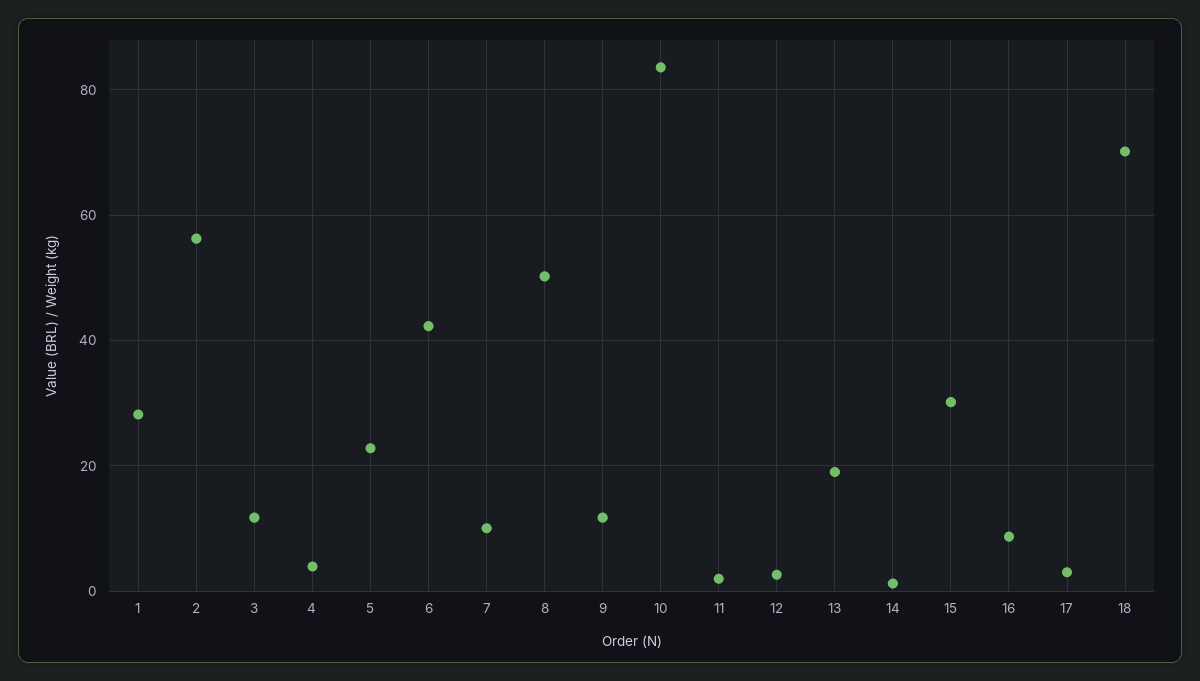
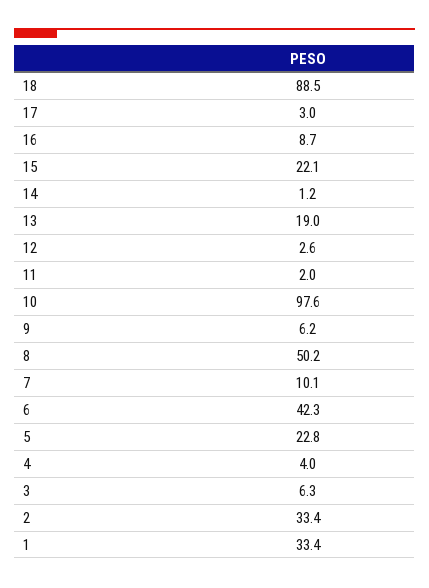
  {
-   "1": 28,
+   "1": 33.4,
-   "2": 56,
+   "2": 33.4,
-   "3": 12,
+   "3": 6.3,
    "4": 4,
    "5": 22.8,
    "6": 42.3,
    "7": 10.1,
    "8": 50.2,
-   "9": 12,
+   "9": 6.2,
-   "10": 84,
+   "10": 97.6,
    "11": 2,
    "12": 2.6,
    "13": 19,
    "14": 1.2,
-   "15": 30,
+   "15": 22.1,
    "16": 8.7,
    "17": 3,
-   "18": 70
+   "18": 88.5
  }

